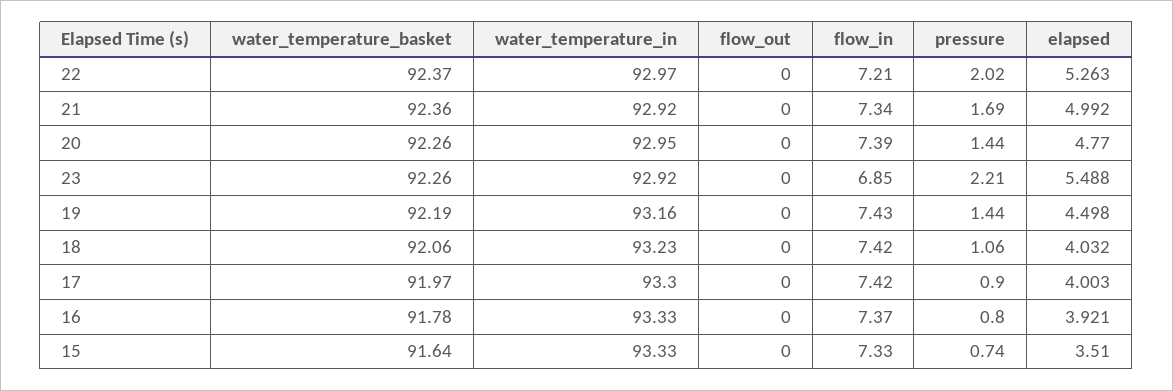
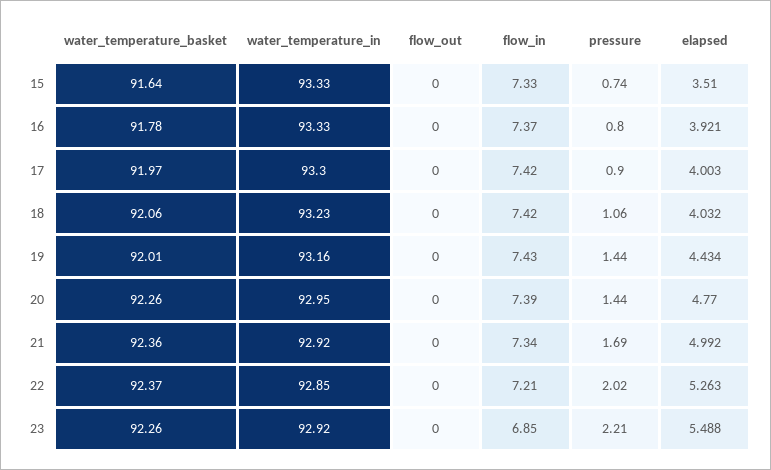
  {
    "water_temperature_basket": {
      "22": 92.37,
      "21": 92.36,
      "20": 92.26,
      "23": 92.26,
-     "19": 92.19,
+     "19": 92.01,
      "18": 92.06,
      "17": 91.97,
      "16": 91.78,
      "15": 91.64
    },
    "water_temperature_in": {
-     "22": 92.97,
+     "22": 92.85,
      "21": 92.92,
      "20": 92.95,
      "23": 92.92,
      "19": 93.16,
      "18": 93.23,
      "17": 93.3,
      "16": 93.33,
      "15": 93.33
    },
    "flow_out": {
      "22": 0,
      "21": 0,
      "20": 0,
      "23": 0,
      "19": 0,
      "18": 0,
      "17": 0,
      "16": 0,
      "15": 0
    },
    "flow_in": {
      "22": 7.21,
      "21": 7.34,
      "20": 7.39,
      "23": 6.85,
      "19": 7.43,
      "18": 7.42,
      "17": 7.42,
      "16": 7.37,
      "15": 7.33
    },
    "pressure": {
      "22": 2.02,
      "21": 1.69,
      "20": 1.44,
      "23": 2.21,
      "19": 1.44,
      "18": 1.06,
      "17": 0.9,
      "16": 0.8,
      "15": 0.74
    },
    "elapsed": {
      "22": 5.263,
      "21": 4.992,
      "20": 4.77,
      "23": 5.488,
-     "19": 4.498,
+     "19": 4.434,
      "18": 4.032,
      "17": 4.003,
      "16": 3.921,
      "15": 3.51
    }
  }

